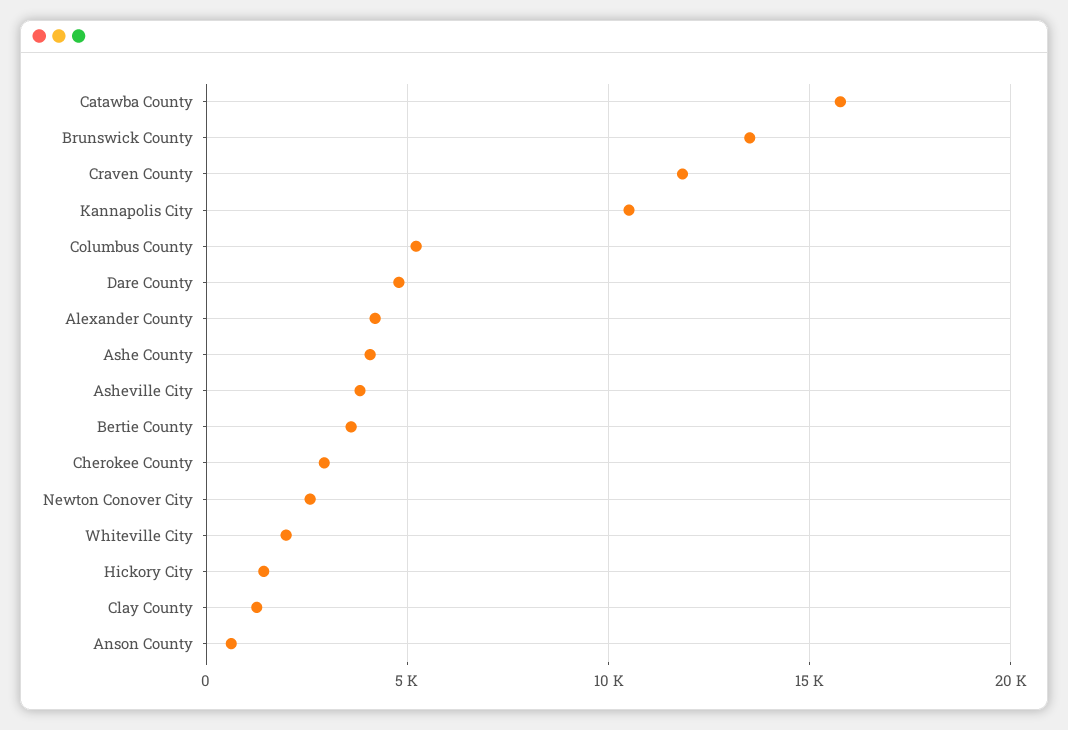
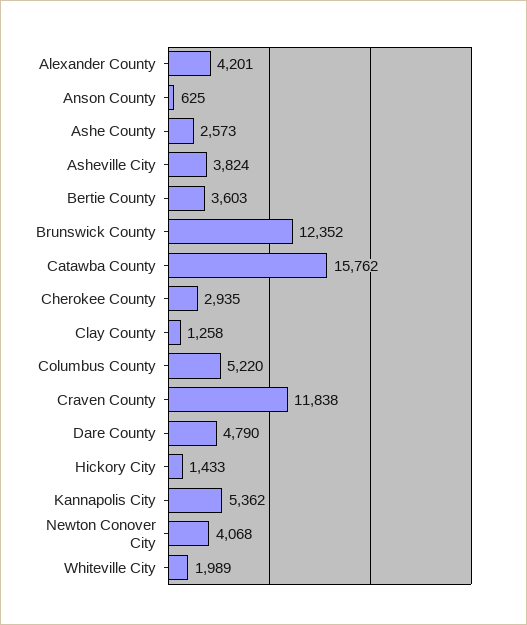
  {
    "Catawba County": 15762,
-   "Brunswick County": 13500,
+   "Brunswick County": 12352,
    "Craven County": 11838,
-   "Kannapolis City": 10500,
+   "Kannapolis City": 5362,
    "Columbus County": 5220,
    "Dare County": 4790,
    "Alexander County": 4201,
-   "Ashe County": 4000,
+   "Ashe County": 2573,
    "Asheville City": 3824,
    "Bertie County": 3603,
    "Cherokee County": 2935,
-   "Newton Conover City": 2500,
+   "Newton Conover City": 4068,
    "Whiteville City": 1989,
    "Hickory City": 1433,
    "Clay County": 1258,
    "Anson County": 625
  }

